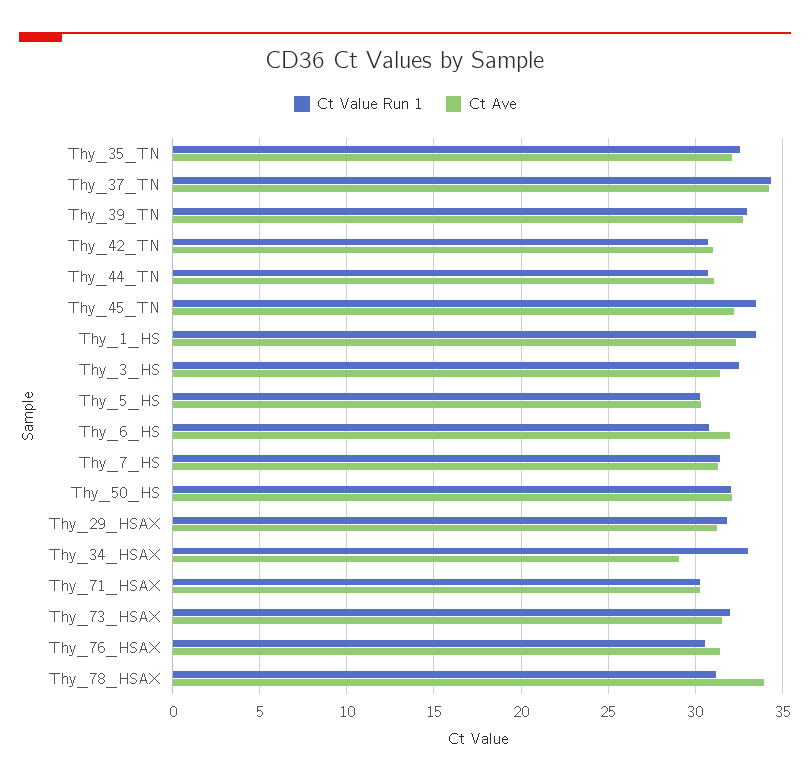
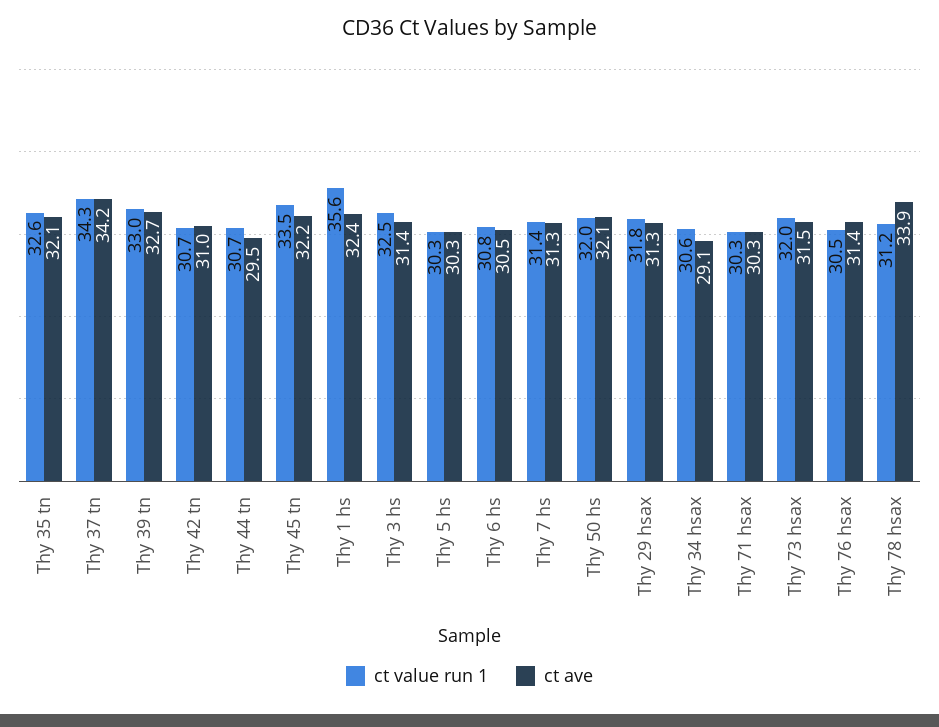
  {
    "Ct Value Run 1": {
      "Thy_35_TN": 32.6,
      "Thy_37_TN": 34.3,
      "Thy_39_TN": 33,
      "Thy_42_TN": 30.7,
      "Thy_44_TN": 30.7,
      "Thy_45_TN": 33.5,
-     "Thy_1_HS": 33.5,
+     "Thy_1_HS": 35.6,
      "Thy_3_HS": 32.5,
      "Thy_5_HS": 30.3,
      "Thy_6_HS": 30.8,
      "Thy_7_HS": 31.4,
      "Thy_50_HS": 32,
      "Thy_29_HSAX": 31.8,
-     "Thy_34_HSAX": 33,
+     "Thy_34_HSAX": 30.6,
      "Thy_71_HSAX": 30.3,
      "Thy_73_HSAX": 32,
      "Thy_76_HSAX": 30.5,
      "Thy_78_HSAX": 31.2
    },
    "Ct Ave": {
      "Thy_35_TN": 32.1,
      "Thy_37_TN": 34.2,
      "Thy_39_TN": 32.7,
      "Thy_42_TN": 31,
-     "Thy_44_TN": 31,
+     "Thy_44_TN": 29.5,
      "Thy_45_TN": 32.2,
      "Thy_1_HS": 32.4,
      "Thy_3_HS": 31.4,
      "Thy_5_HS": 30.3,
-     "Thy_6_HS": 32,
+     "Thy_6_HS": 30.5,
      "Thy_7_HS": 31.3,
      "Thy_50_HS": 32.1,
      "Thy_29_HSAX": 31.3,
      "Thy_34_HSAX": 29.1,
      "Thy_71_HSAX": 30.3,
      "Thy_73_HSAX": 31.5,
      "Thy_76_HSAX": 31.4,
      "Thy_78_HSAX": 33.9
    }
  }

